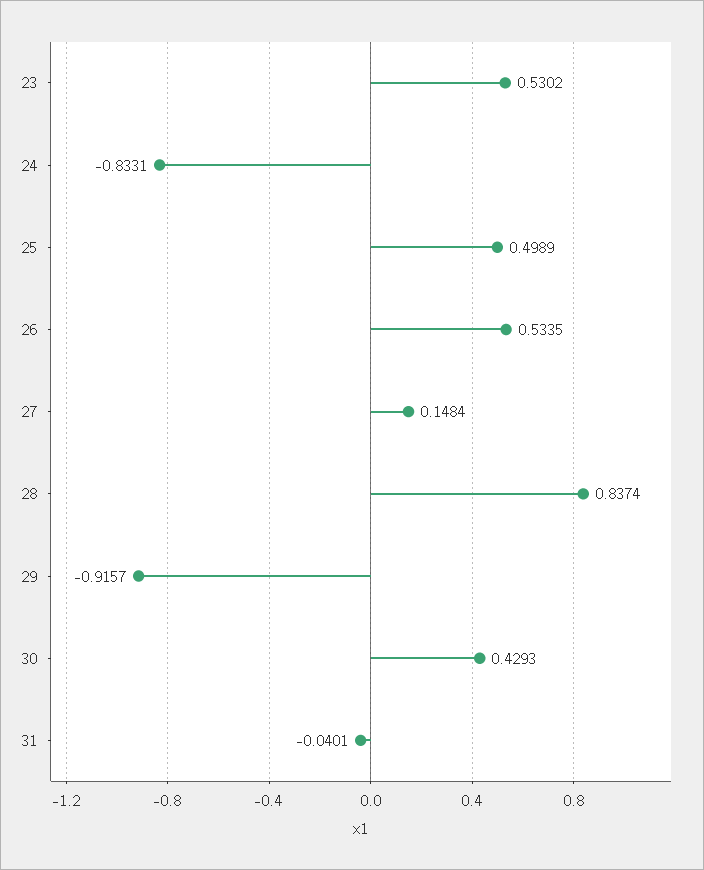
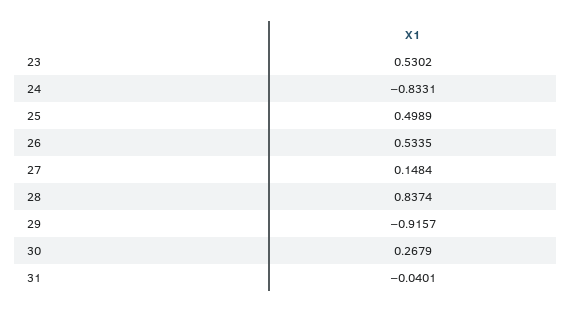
  {
    "23": 0.5302,
    "24": -0.8331,
    "25": 0.4989,
    "26": 0.5335,
    "27": 0.1484,
    "28": 0.8374,
    "29": -0.9157,
-   "30": 0.4293,
+   "30": 0.2679,
    "31": -0.0401
  }

